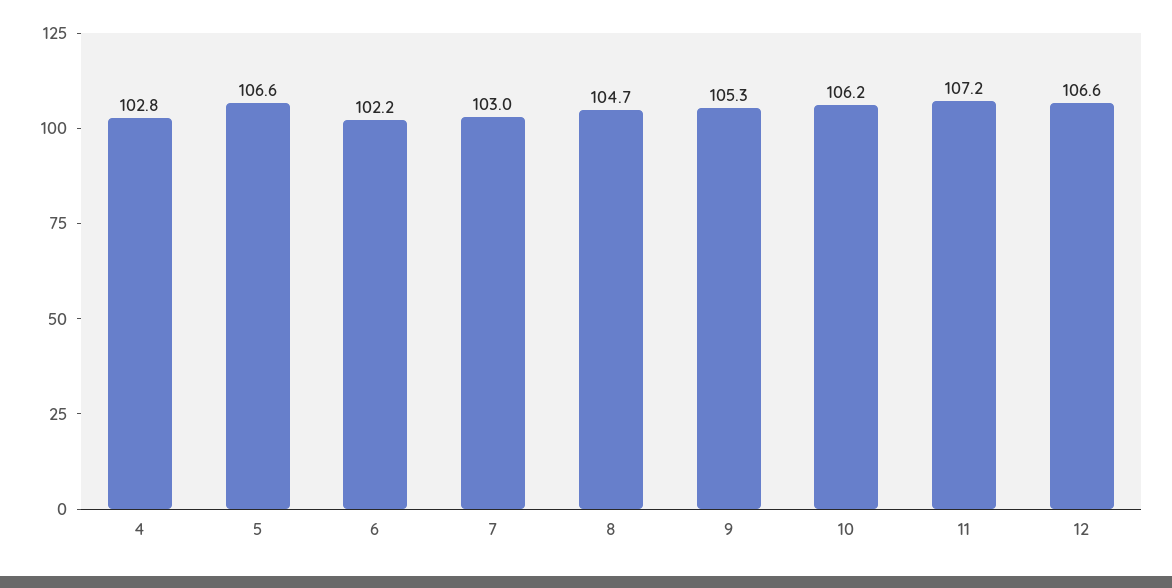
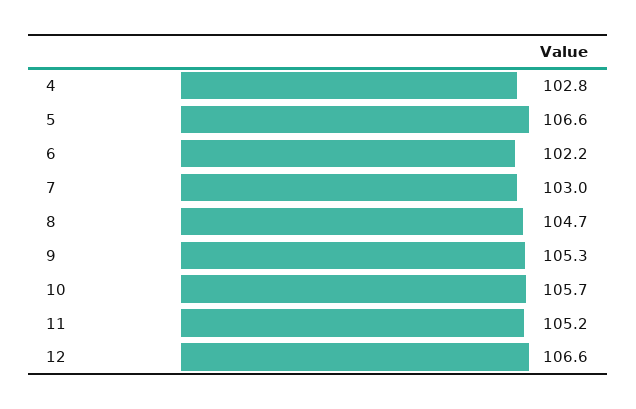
  {
    "4": 102.8,
    "5": 106.6,
    "6": 102.2,
    "7": 103,
    "8": 104.7,
    "9": 105.3,
-   "10": 106.2,
+   "10": 105.7,
-   "11": 107.2,
+   "11": 105.2,
    "12": 106.6
  }

